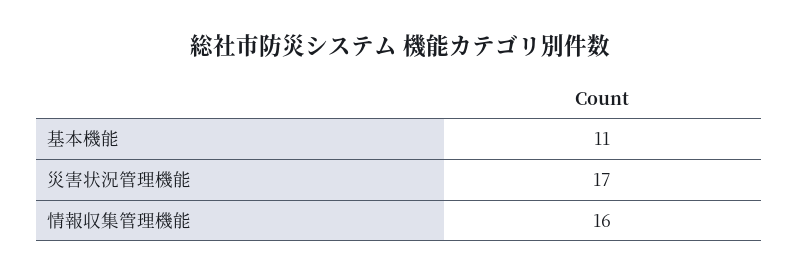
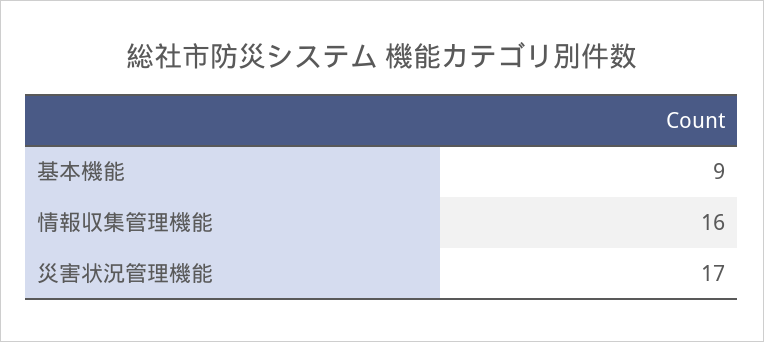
  {
-   "基本機能": 11,
+   "基本機能": 9,
    "災害状況管理機能": 17,
    "情報収集管理機能": 16
  }

